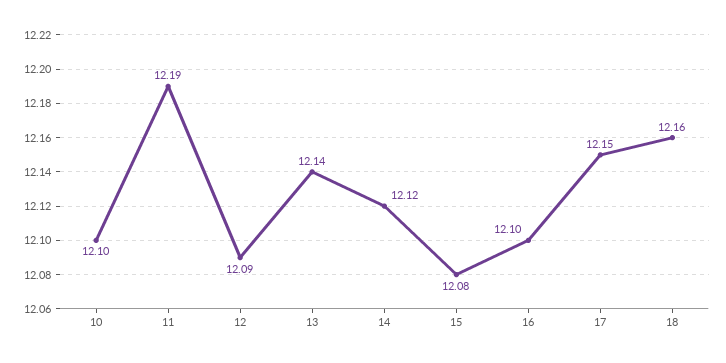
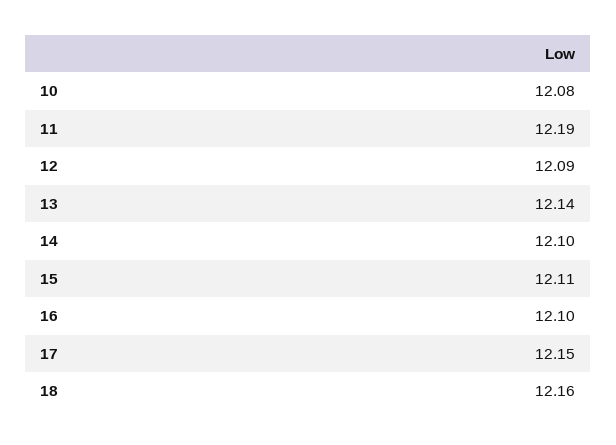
  {
-   "10": 12.1,
+   "10": 12.08,
    "11": 12.19,
    "12": 12.09,
    "13": 12.14,
-   "14": 12.12,
+   "14": 12.1,
-   "15": 12.08,
+   "15": 12.11,
    "16": 12.1,
    "17": 12.15,
    "18": 12.16
  }

